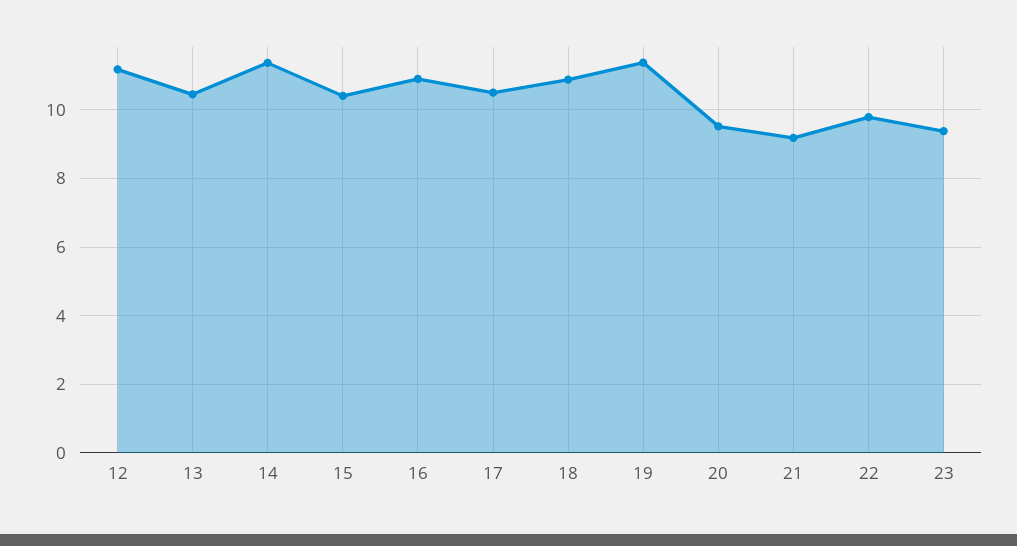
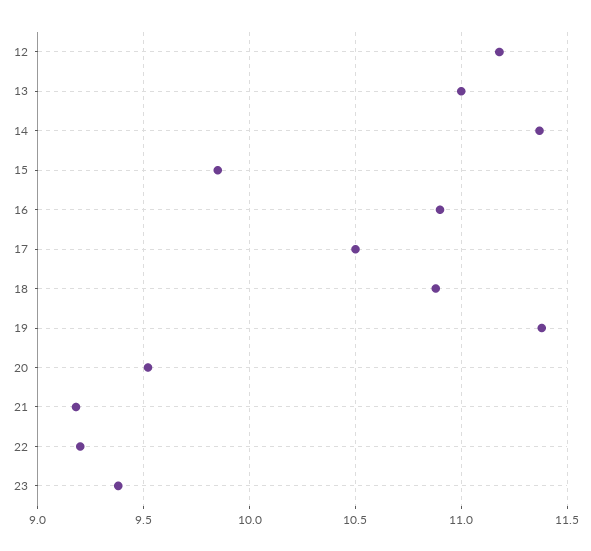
  {
    "12": 11.2,
-   "13": 10.4,
+   "13": 11,
    "14": 11.35,
-   "15": 10.4,
+   "15": 9.85,
    "16": 10.9,
    "17": 10.5,
    "18": 10.9,
    "19": 11.4,
    "20": 9.5,
    "21": 9.2,
-   "22": 9.8,
+   "22": 9.2,
    "23": 9.4
  }

